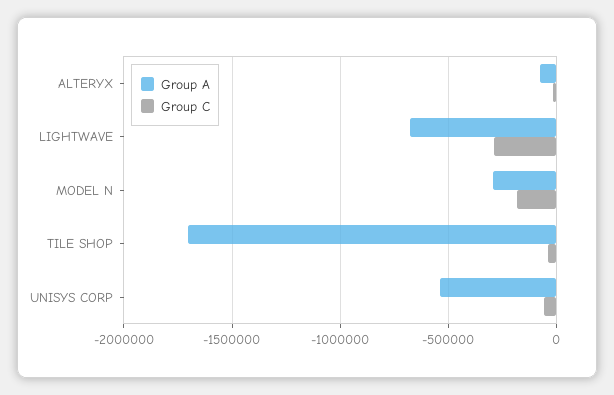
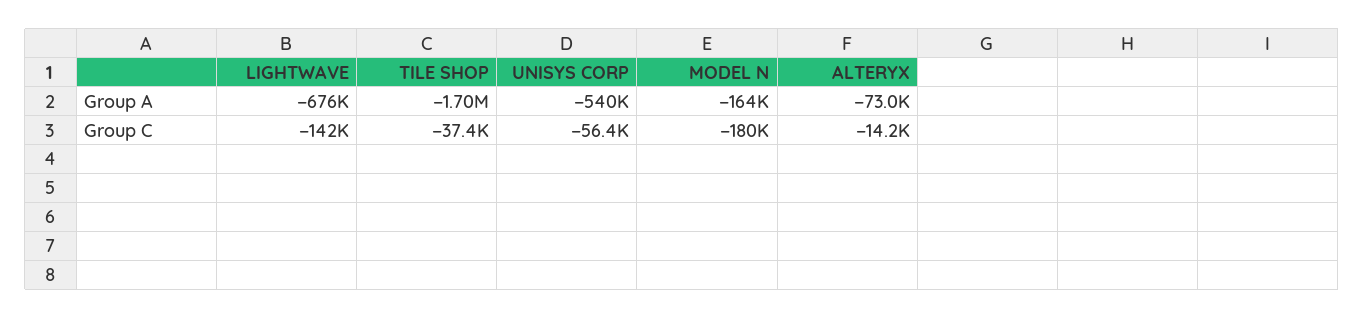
  {
    "Group A": {
      "ALTERYX": -73000,
      "LIGHTWAVE": -676000,
-     "MODEL N": -300000,
+     "MODEL N": -164000,
      "TILE SHOP": -1700000,
      "UNISYS CORP": -540000
    },
    "Group C": {
      "ALTERYX": -14200,
-     "LIGHTWAVE": -300000,
+     "LIGHTWAVE": -142000,
      "MODEL N": -180000,
      "TILE SHOP": -37400,
      "UNISYS CORP": -56400
    }
  }

